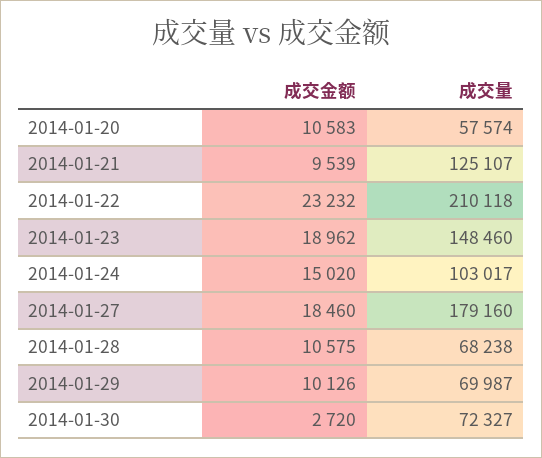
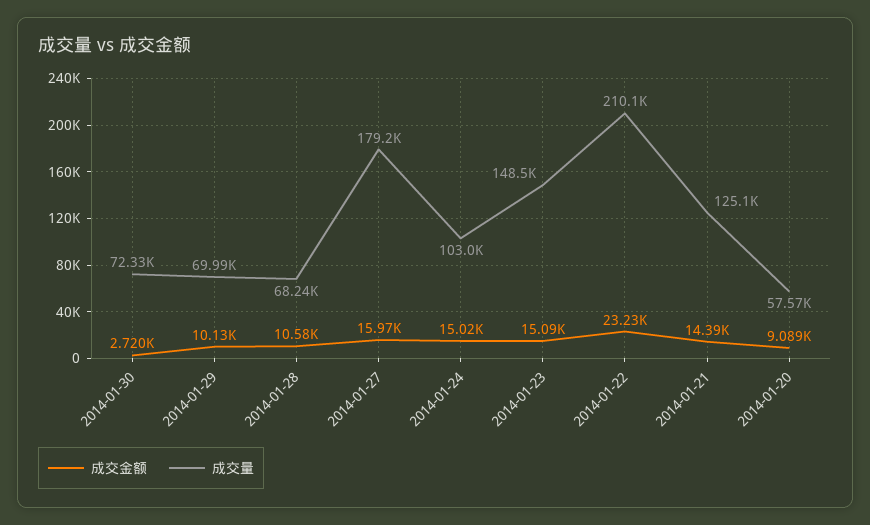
  {
    "成交金额": {
-     "2014-01-20": 10583,
+     "2014-01-20": 9089,
-     "2014-01-21": 9539,
+     "2014-01-21": 14390,
      "2014-01-22": 23232,
-     "2014-01-23": 18962,
+     "2014-01-23": 15090,
      "2014-01-24": 15020,
-     "2014-01-27": 18460,
+     "2014-01-27": 15970,
      "2014-01-28": 10575,
      "2014-01-29": 10126,
      "2014-01-30": 2720
    },
    "成交量": {
      "2014-01-20": 57574,
      "2014-01-21": 125107,
      "2014-01-22": 210118,
      "2014-01-23": 148460,
      "2014-01-24": 103017,
      "2014-01-27": 179160,
      "2014-01-28": 68238,
      "2014-01-29": 69987,
      "2014-01-30": 72327
    }
  }

